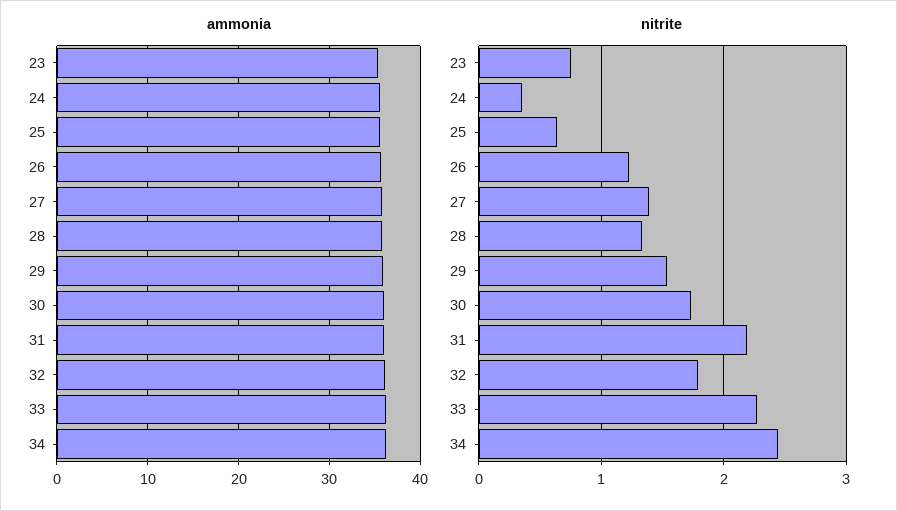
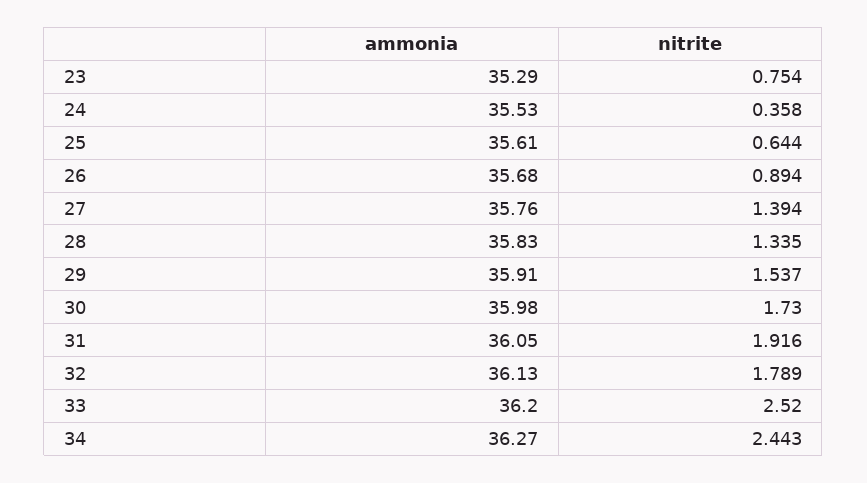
  {
    "ammonia": {
      "23": 35.29,
      "24": 35.53,
      "25": 35.61,
      "26": 35.68,
      "27": 35.76,
      "28": 35.83,
      "29": 35.91,
      "30": 35.98,
      "31": 36.05,
      "32": 36.13,
      "33": 36.2,
      "34": 36.27
    },
    "nitrite": {
      "23": 0.754,
      "24": 0.358,
      "25": 0.644,
-     "26": 1.2,
+     "26": 0.894,
      "27": 1.394,
      "28": 1.335,
      "29": 1.537,
      "30": 1.73,
-     "31": 2.2,
+     "31": 1.916,
      "32": 1.789,
-     "33": 2.3,
+     "33": 2.52,
      "34": 2.443
    }
  }

